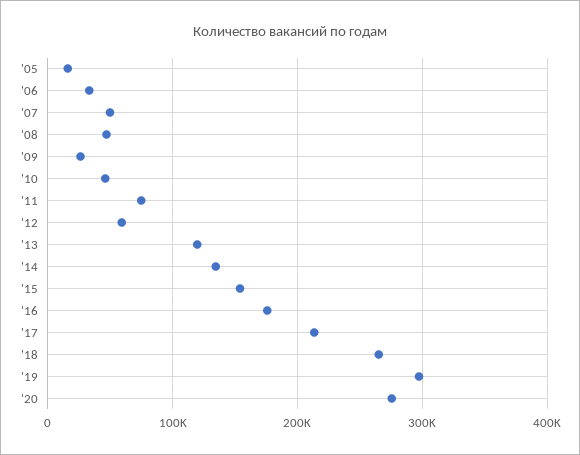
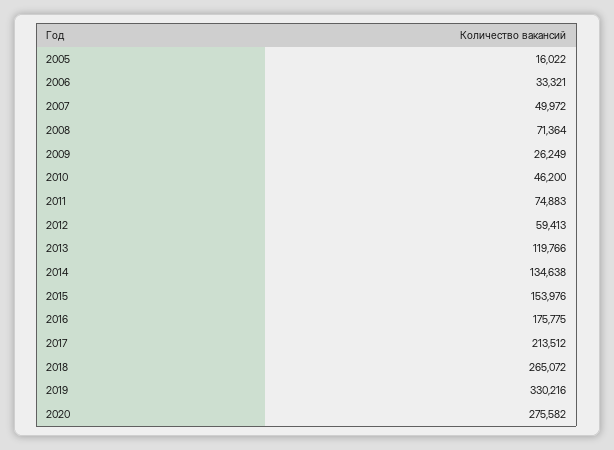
  {
    "'05": 16022,
    "'06": 33321,
    "'07": 49972,
-   "'08": 50000,
+   "'08": 71364,
    "'09": 26249,
    "'10": 46200,
    "'11": 74883,
    "'12": 59413,
    "'13": 119766,
    "'14": 134638,
    "'15": 153976,
    "'16": 175775,
    "'17": 213512,
    "'18": 265072,
-   "'19": 300000,
+   "'19": 330216,
    "'20": 275582
  }

